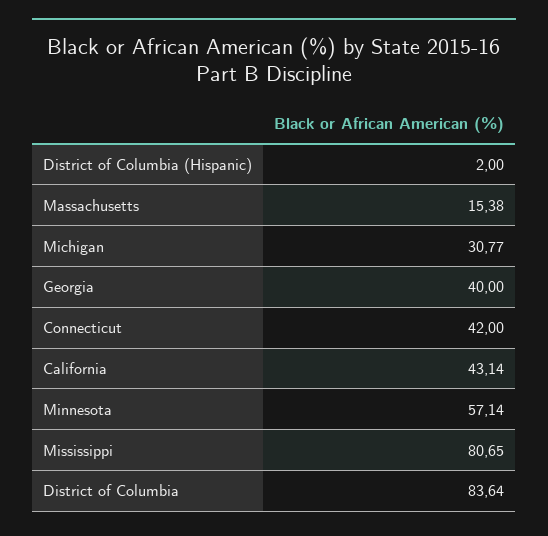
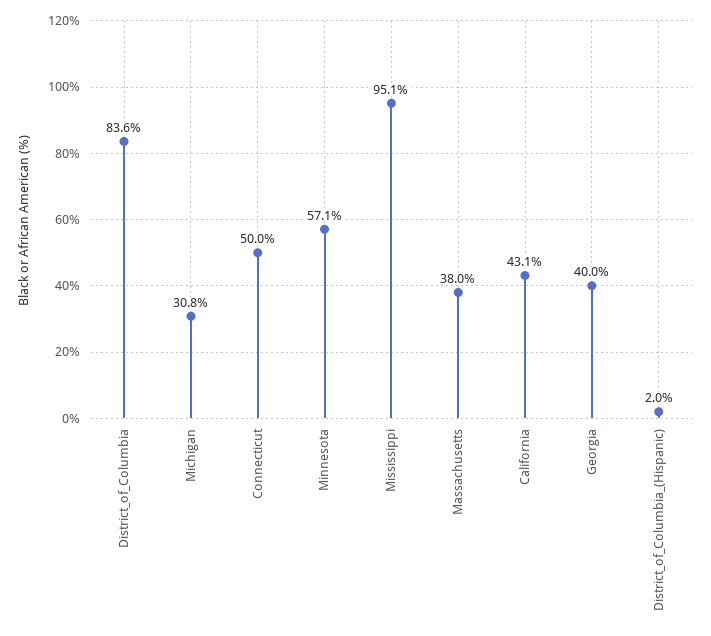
  {
    "District of Columbia (Hispanic)": 2,
-   "Massachusetts": 15.38,
+   "Massachusetts": 38,
    "Michigan": 30.77,
    "Georgia": 40,
-   "Connecticut": 42,
+   "Connecticut": 50,
    "California": 43.14,
    "Minnesota": 57.14,
-   "Mississippi": 80.65,
+   "Mississippi": 95.1,
    "District of Columbia": 83.64
  }

